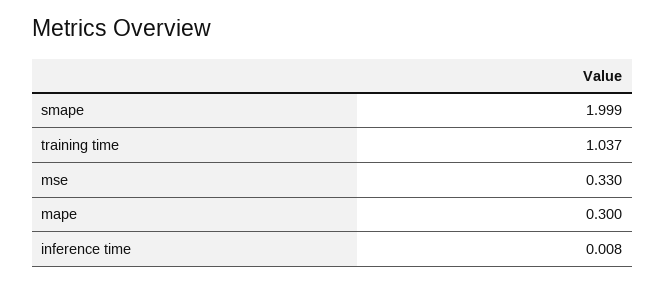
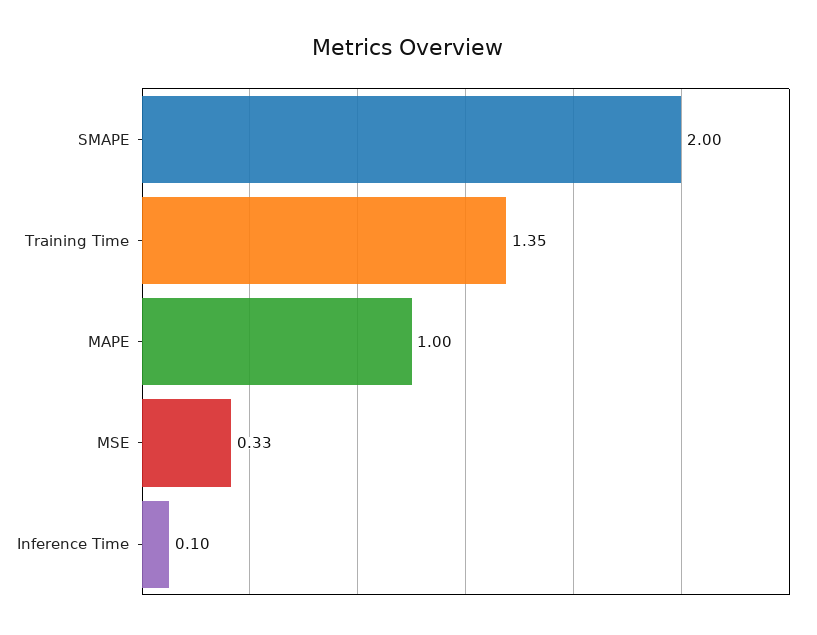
  {
    "smape": 1.999,
-   "training time": 1.037,
+   "training time": 1.35,
    "mse": 0.33,
-   "mape": 0.3,
+   "mape": 1,
-   "inference time": 0.008
+   "inference time": 0.1
  }

